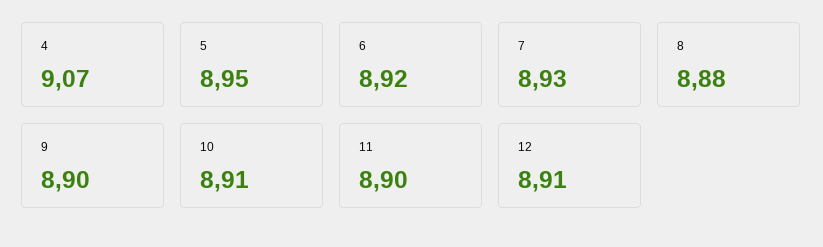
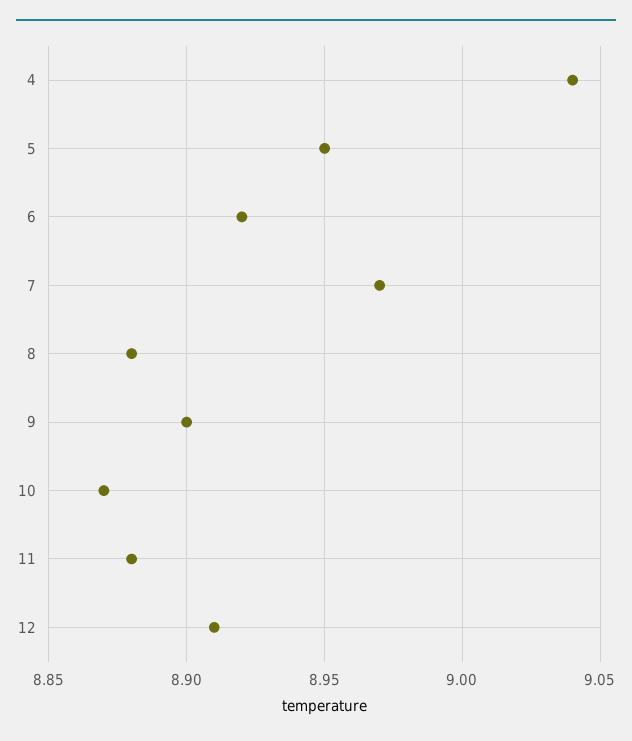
  {
-   "4": 9.07,
+   "4": 9.04,
    "5": 8.95,
    "6": 8.92,
-   "7": 8.93,
+   "7": 8.97,
    "8": 8.88,
    "9": 8.9,
-   "10": 8.91,
+   "10": 8.87,
-   "11": 8.9,
+   "11": 8.88,
    "12": 8.91
  }

